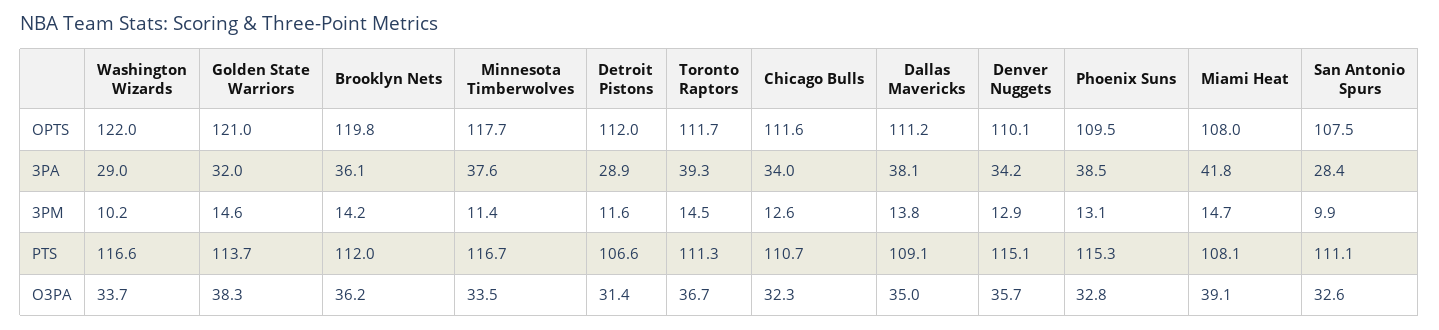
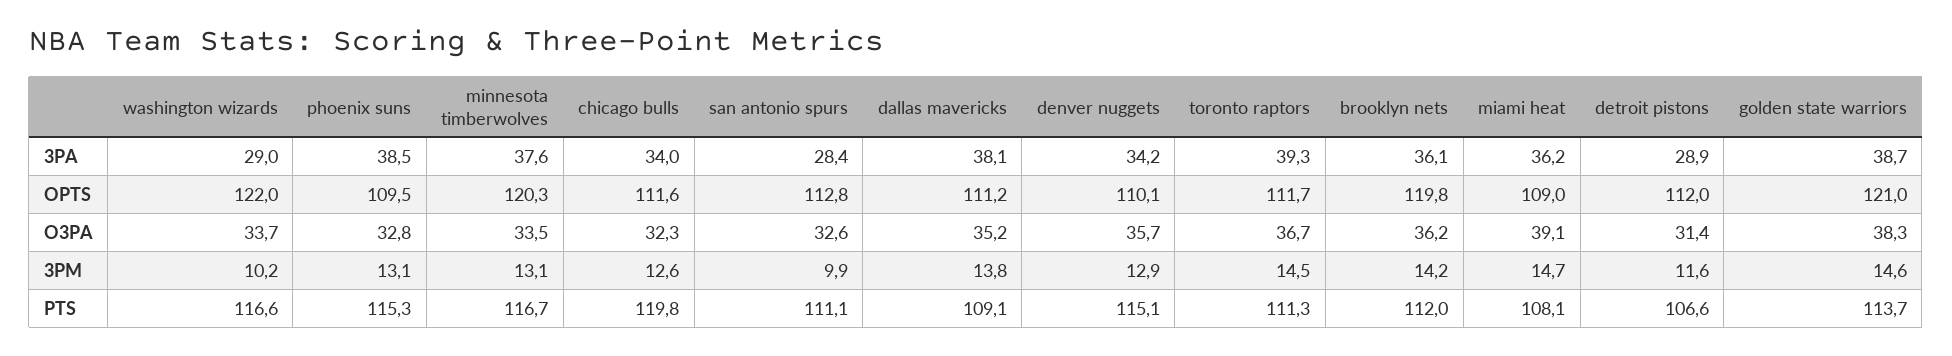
  {
    "Washington Wizards": {
      "OPTS": 122,
      "3PA": 29,
      "3PM": 10.2,
      "PTS": 116.6,
      "O3PA": 33.7
    },
    "Golden State Warriors": {
      "OPTS": 121,
-     "3PA": 32,
+     "3PA": 38.7,
      "3PM": 14.6,
      "PTS": 113.7,
      "O3PA": 38.3
    },
    "Brooklyn Nets": {
      "OPTS": 119.8,
      "3PA": 36.1,
      "3PM": 14.2,
      "PTS": 112,
      "O3PA": 36.2
    },
    "Minnesota Timberwolves": {
-     "OPTS": 117.7,
+     "OPTS": 120.3,
      "3PA": 37.6,
-     "3PM": 11.4,
+     "3PM": 13.1,
      "PTS": 116.7,
      "O3PA": 33.5
    },
    "Detroit Pistons": {
      "OPTS": 112,
      "3PA": 28.9,
      "3PM": 11.6,
      "PTS": 106.6,
      "O3PA": 31.4
    },
    "Toronto Raptors": {
      "OPTS": 111.7,
      "3PA": 39.3,
      "3PM": 14.5,
      "PTS": 111.3,
      "O3PA": 36.7
    },
    "Chicago Bulls": {
      "OPTS": 111.6,
      "3PA": 34,
      "3PM": 12.6,
-     "PTS": 110.7,
+     "PTS": 119.8,
      "O3PA": 32.3
    },
    "Dallas Mavericks": {
      "OPTS": 111.2,
      "3PA": 38.1,
      "3PM": 13.8,
      "PTS": 109.1,
-     "O3PA": 35
+     "O3PA": 35.2
    },
    "Denver Nuggets": {
      "OPTS": 110.1,
      "3PA": 34.2,
      "3PM": 12.9,
      "PTS": 115.1,
      "O3PA": 35.7
    },
    "Phoenix Suns": {
      "OPTS": 109.5,
      "3PA": 38.5,
      "3PM": 13.1,
      "PTS": 115.3,
      "O3PA": 32.8
    },
    "Miami Heat": {
-     "OPTS": 108,
+     "OPTS": 109,
-     "3PA": 41.8,
+     "3PA": 36.2,
      "3PM": 14.7,
      "PTS": 108.1,
      "O3PA": 39.1
    },
    "San Antonio Spurs": {
-     "OPTS": 107.5,
+     "OPTS": 112.8,
      "3PA": 28.4,
      "3PM": 9.9,
      "PTS": 111.1,
      "O3PA": 32.6
    }
  }

